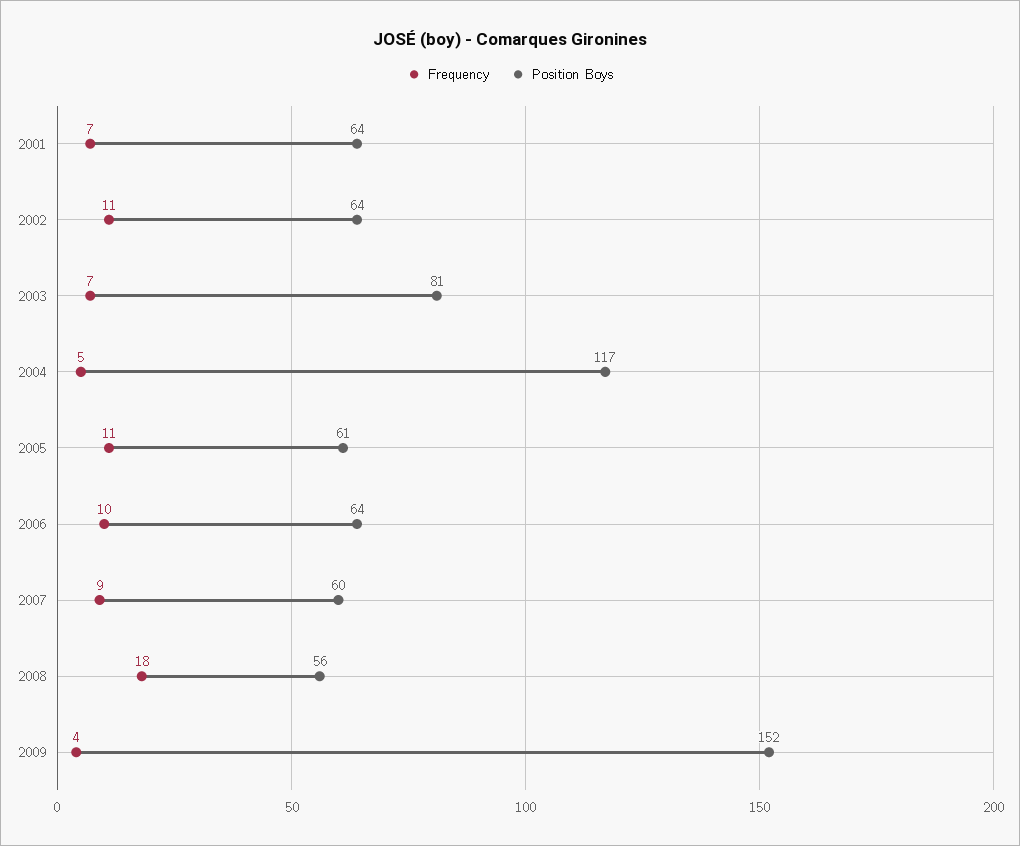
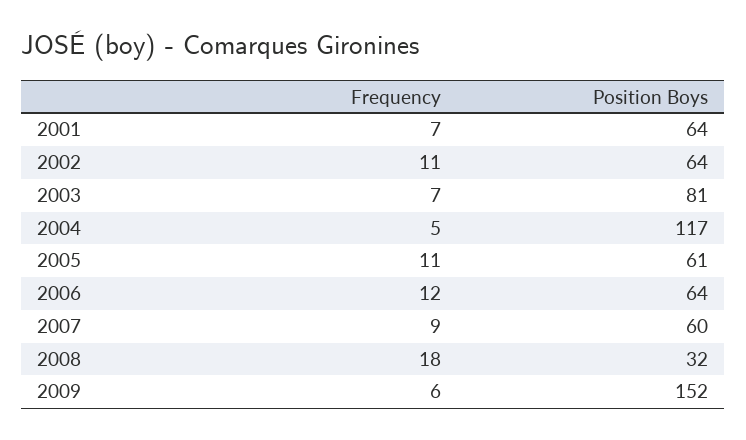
  {
    "Frequency": {
      "2001": 7,
      "2002": 11,
      "2003": 7,
      "2004": 5,
      "2005": 11,
-     "2006": 10,
+     "2006": 12,
      "2007": 9,
      "2008": 18,
-     "2009": 4
+     "2009": 6
    },
    "Position Boys": {
      "2001": 64,
      "2002": 64,
      "2003": 81,
      "2004": 117,
      "2005": 61,
      "2006": 64,
      "2007": 60,
-     "2008": 56,
+     "2008": 32,
      "2009": 152
    }
  }

